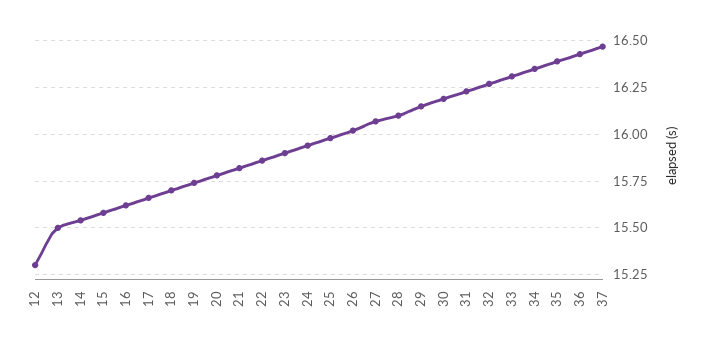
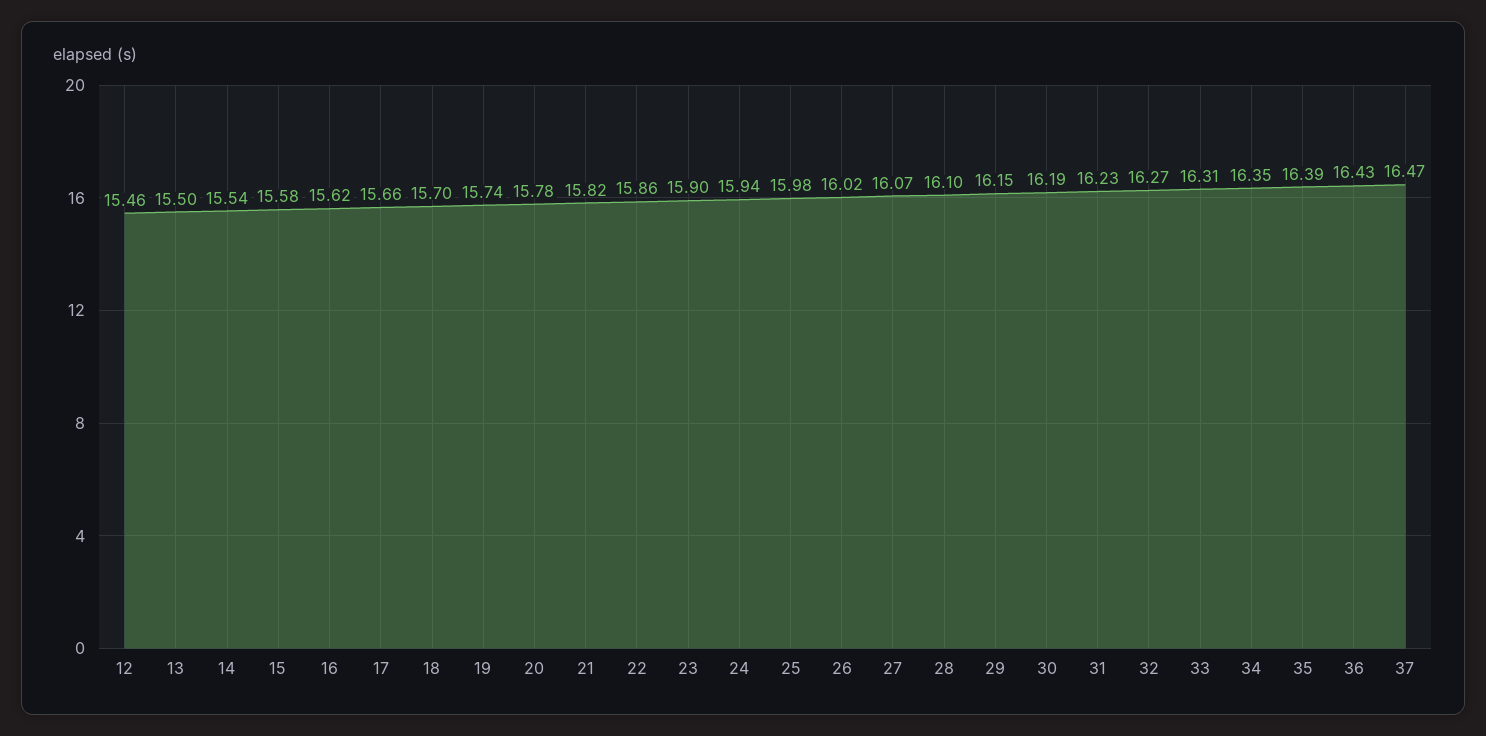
  {
-   "12": 15.3,
+   "12": 15.46,
    "13": 15.5,
    "14": 15.54,
    "15": 15.58,
    "16": 15.62,
    "17": 15.66,
    "18": 15.7,
    "19": 15.74,
    "20": 15.78,
    "21": 15.82,
    "22": 15.86,
    "23": 15.9,
    "24": 15.94,
    "25": 15.98,
    "26": 16.02,
    "27": 16.07,
    "28": 16.1,
    "29": 16.15,
    "30": 16.19,
    "31": 16.23,
    "32": 16.27,
    "33": 16.31,
    "34": 16.35,
    "35": 16.39,
    "36": 16.43,
    "37": 16.47
  }

